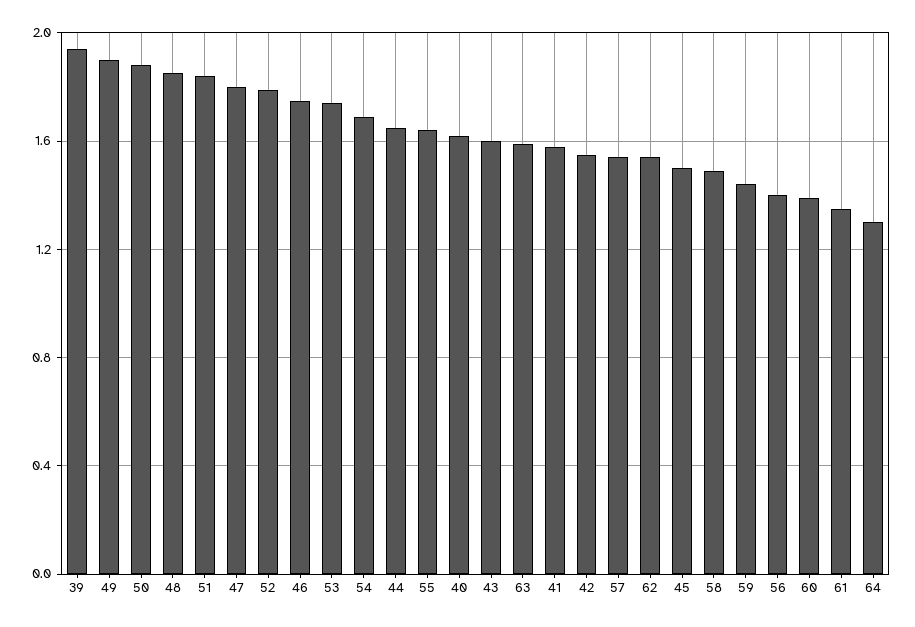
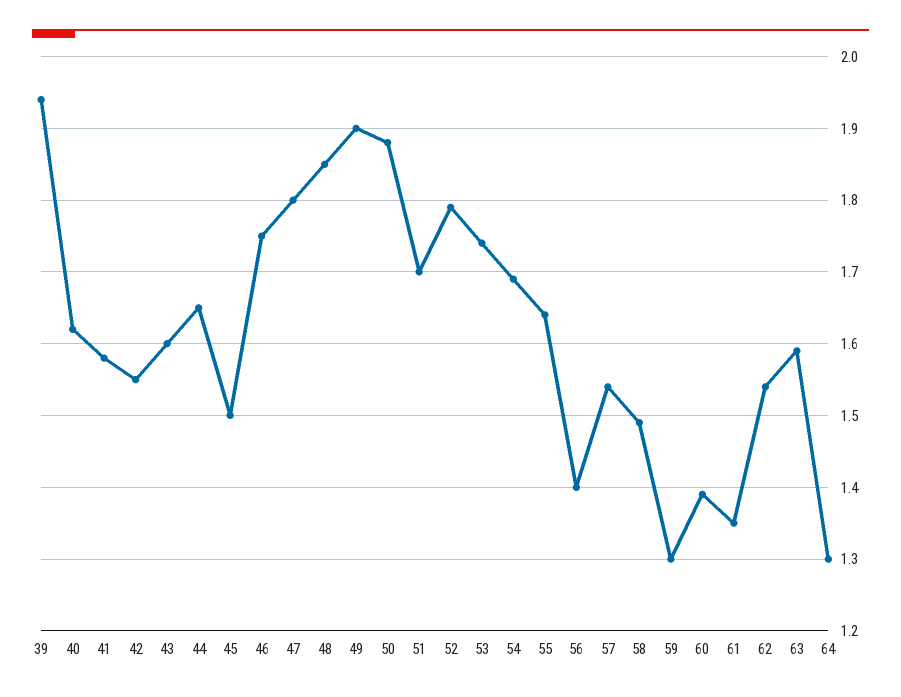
  {
    "39": 1.94,
    "49": 1.9,
    "50": 1.88,
    "48": 1.85,
-   "51": 1.85,
+   "51": 1.7,
    "47": 1.8,
    "52": 1.79,
    "46": 1.75,
    "53": 1.74,
    "54": 1.69,
    "44": 1.65,
    "55": 1.64,
    "40": 1.62,
    "43": 1.6,
    "63": 1.59,
    "41": 1.58,
    "42": 1.55,
    "57": 1.54,
    "62": 1.54,
    "45": 1.5,
    "58": 1.49,
-   "59": 1.45,
+   "59": 1.3,
    "56": 1.4,
    "60": 1.39,
    "61": 1.35,
    "64": 1.3
  }

